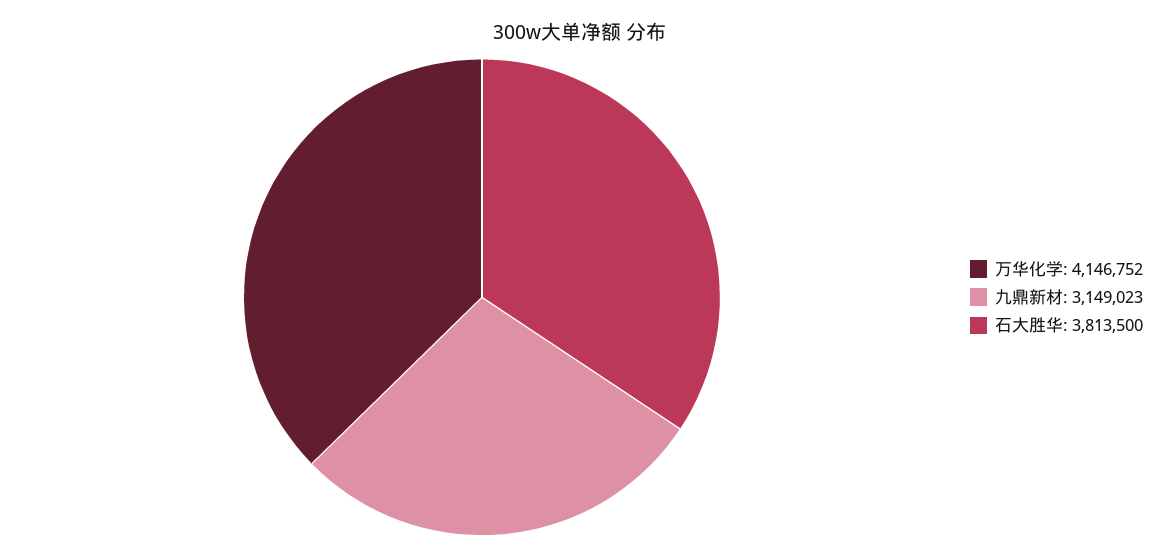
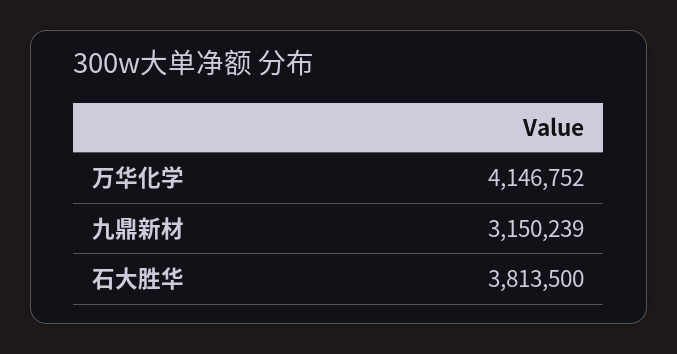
  {
    "万华化学": 4146752,
-   "九鼎新材": 3149023,
+   "九鼎新材": 3150239,
    "石大胜华": 3813500
  }

